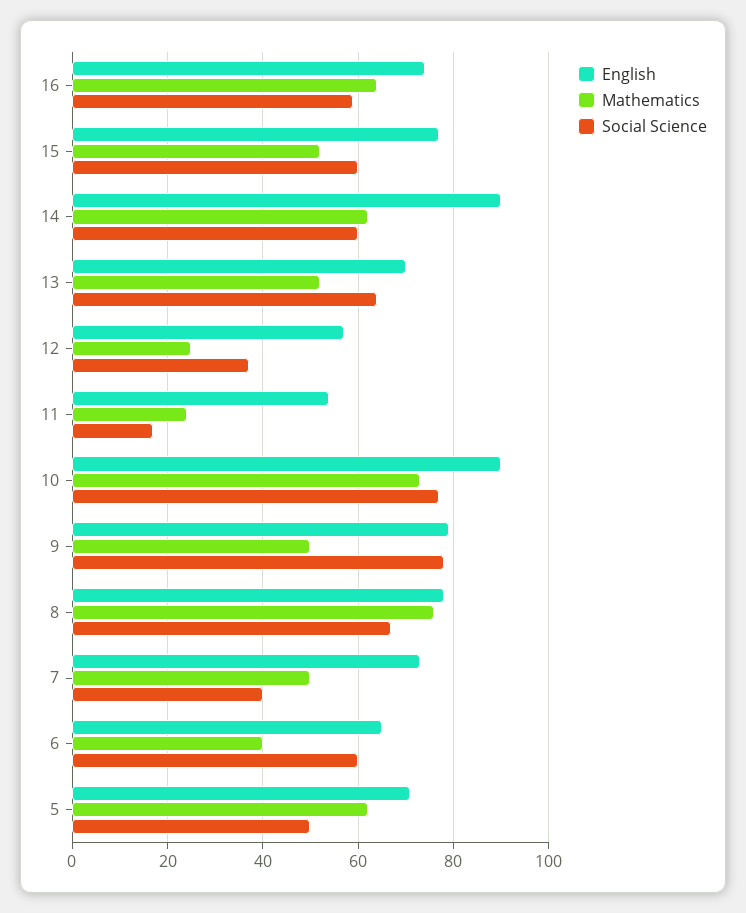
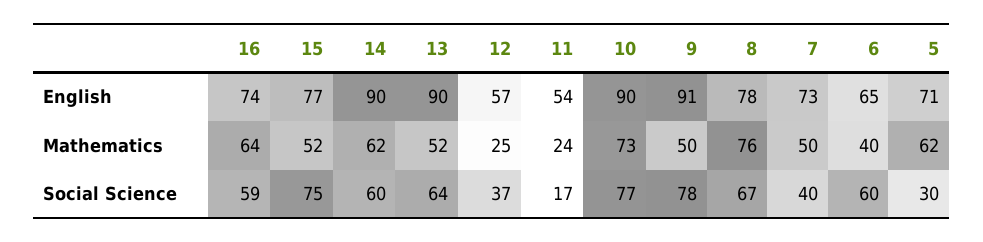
  {
    "English": {
      "16": 74,
      "15": 77,
      "14": 90,
-     "13": 70,
+     "13": 90,
      "12": 57,
      "11": 54,
      "10": 90,
-     "9": 80,
+     "9": 91,
      "8": 78,
      "7": 73,
      "6": 65,
      "5": 71
    },
    "Mathematics": {
      "16": 64,
      "15": 52,
      "14": 62,
      "13": 52,
      "12": 25,
      "11": 24,
      "10": 73,
      "9": 50,
      "8": 76,
      "7": 50,
      "6": 40,
      "5": 62
    },
    "Social Science": {
      "16": 59,
-     "15": 60,
+     "15": 75,
      "14": 60,
      "13": 64,
      "12": 37,
      "11": 17,
      "10": 77,
      "9": 78,
      "8": 67,
      "7": 40,
      "6": 60,
-     "5": 50
+     "5": 30
    }
  }

